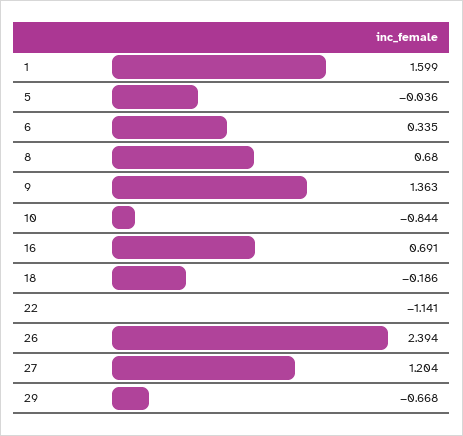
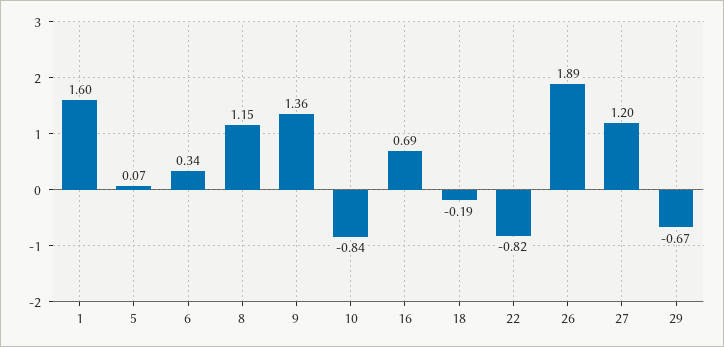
  {
    "1": 1.599,
-   "5": -0.036,
+   "5": 0.07,
    "6": 0.335,
-   "8": 0.68,
+   "8": 1.15,
    "9": 1.363,
    "10": -0.844,
    "16": 0.691,
    "18": -0.186,
-   "22": -1.141,
+   "22": -0.82,
-   "26": 2.394,
+   "26": 1.89,
    "27": 1.204,
    "29": -0.668
  }

